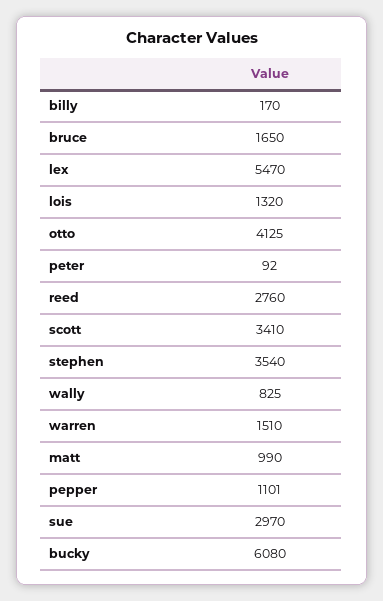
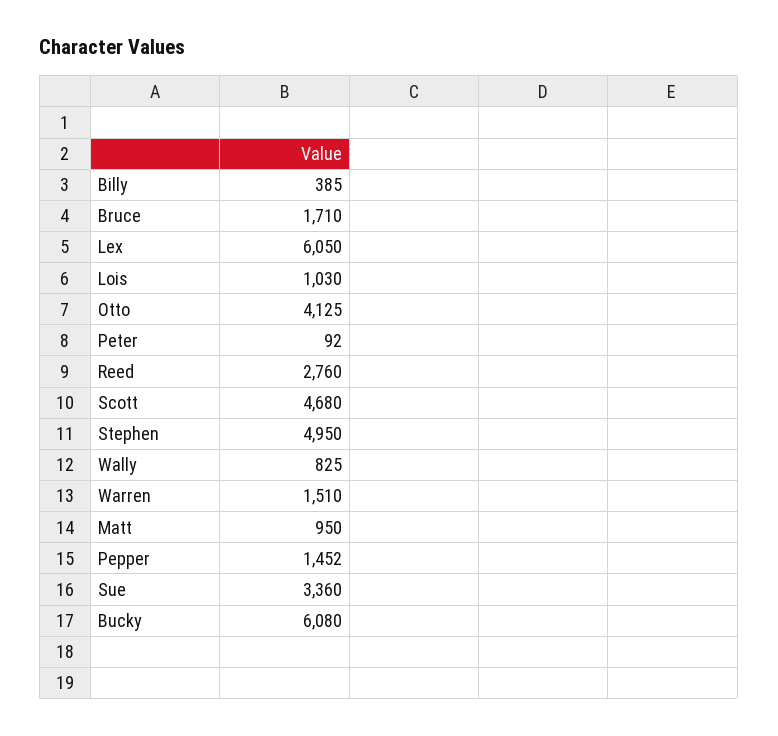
  {
-   "billy": 170,
+   "billy": 385,
-   "bruce": 1650,
+   "bruce": 1710,
-   "lex": 5470,
+   "lex": 6050,
-   "lois": 1320,
+   "lois": 1030,
    "otto": 4125,
    "peter": 92,
    "reed": 2760,
-   "scott": 3410,
+   "scott": 4680,
-   "stephen": 3540,
+   "stephen": 4950,
    "wally": 825,
    "warren": 1510,
-   "matt": 990,
+   "matt": 950,
-   "pepper": 1101,
+   "pepper": 1452,
-   "sue": 2970,
+   "sue": 3360,
    "bucky": 6080
  }

